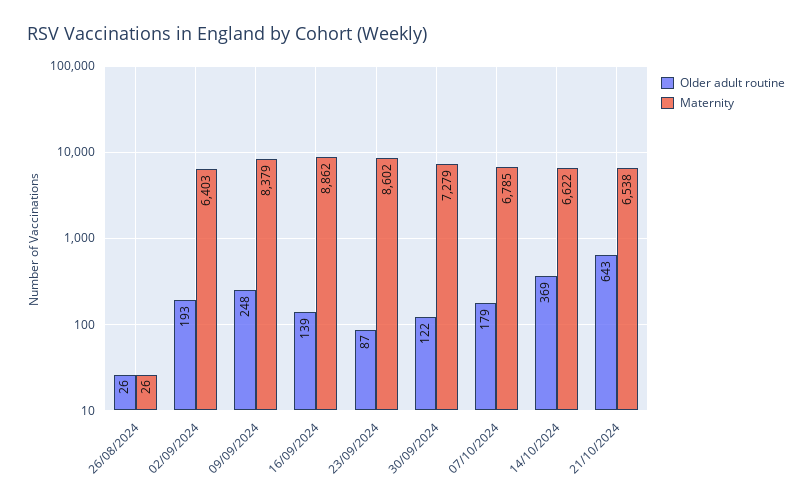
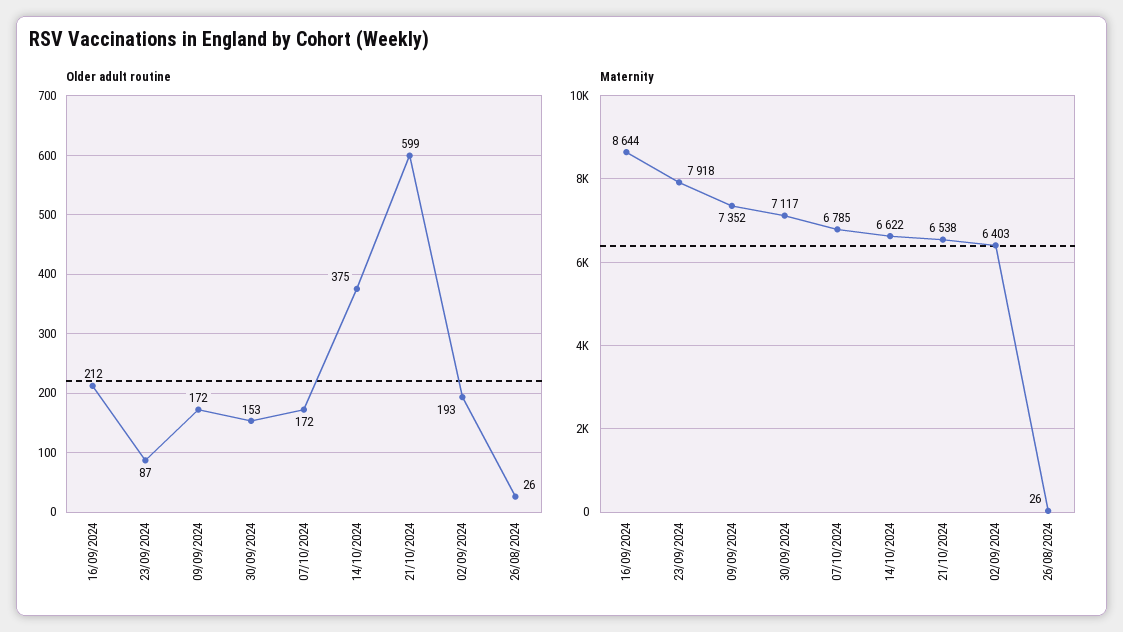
  {
    "Older adult routine": {
      "26/08/2024": 26,
      "02/09/2024": 193,
-     "09/09/2024": 248,
+     "09/09/2024": 172,
-     "16/09/2024": 139,
+     "16/09/2024": 212,
      "23/09/2024": 87,
-     "30/09/2024": 122,
+     "30/09/2024": 153,
-     "07/10/2024": 179,
+     "07/10/2024": 172,
-     "14/10/2024": 369,
+     "14/10/2024": 375,
-     "21/10/2024": 643
+     "21/10/2024": 599
    },
    "Maternity": {
      "26/08/2024": 26,
      "02/09/2024": 6403,
-     "09/09/2024": 8379,
+     "09/09/2024": 7352,
-     "16/09/2024": 8862,
+     "16/09/2024": 8644,
-     "23/09/2024": 8602,
+     "23/09/2024": 7918,
-     "30/09/2024": 7279,
+     "30/09/2024": 7117,
      "07/10/2024": 6785,
      "14/10/2024": 6622,
      "21/10/2024": 6538
    }
  }

